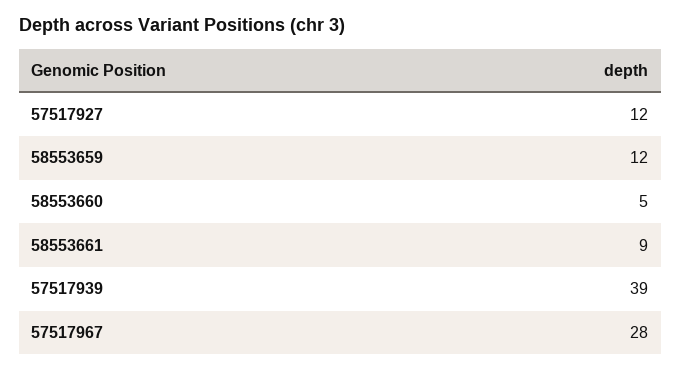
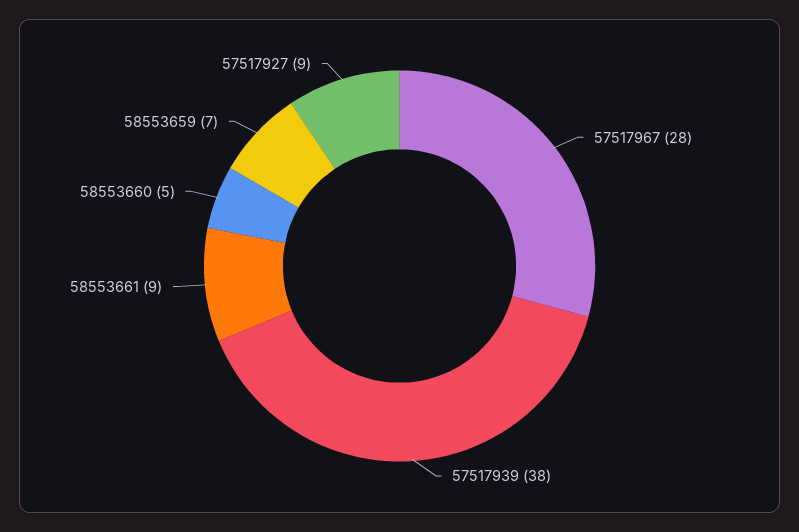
  {
-   "57517927": 12,
+   "57517927": 9,
-   "58553659": 12,
+   "58553659": 7,
    "58553660": 5,
    "58553661": 9,
-   "57517939": 39,
+   "57517939": 38,
    "57517967": 28
  }

